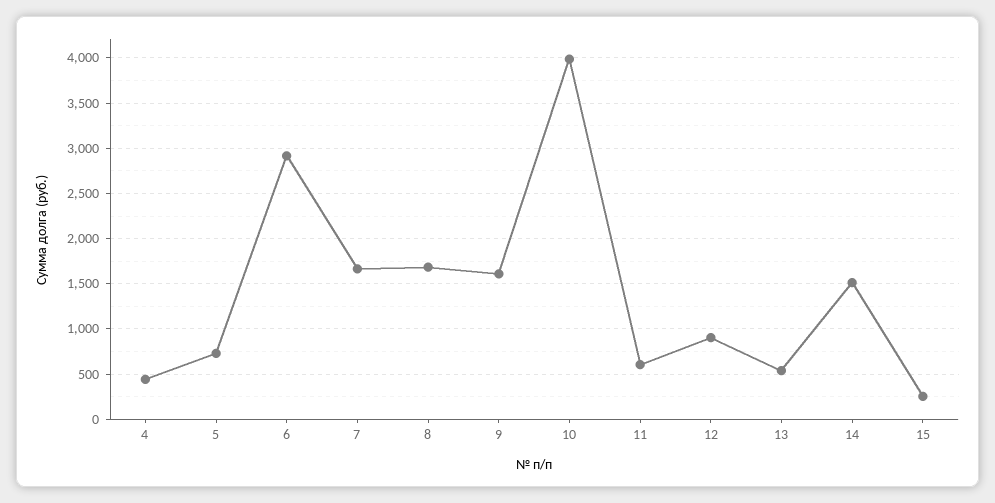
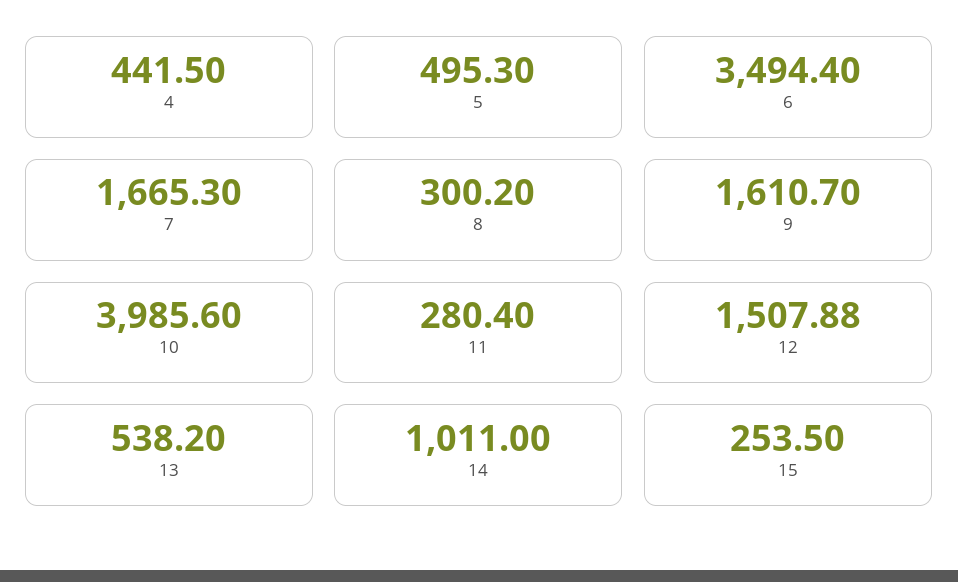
  {
    "4": 441.5,
-   "5": 700,
+   "5": 495.3,
-   "6": 2900,
+   "6": 3494.4,
    "7": 1665.3,
-   "8": 1700,
+   "8": 300.2,
    "9": 1610.7,
    "10": 3985.6,
-   "11": 600,
+   "11": 280.4,
-   "12": 900,
+   "12": 1507.88,
    "13": 538.2,
-   "14": 1500,
+   "14": 1011,
    "15": 253.5
  }

